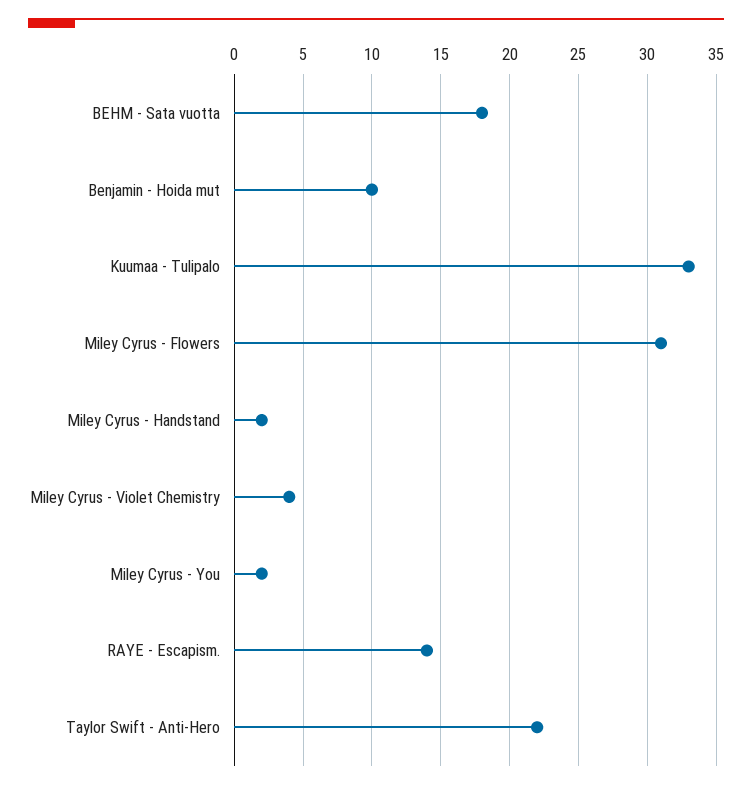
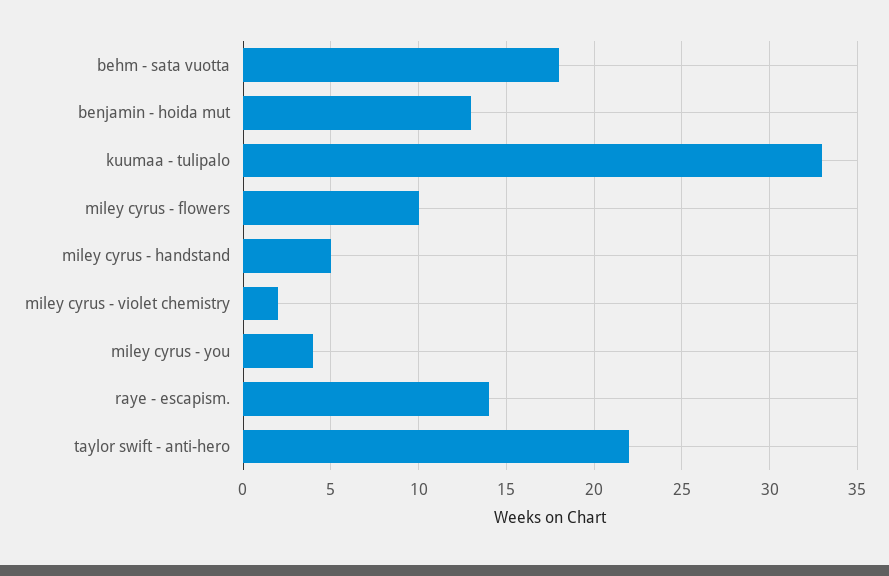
  {
    "BEHM - Sata vuotta": 18,
-   "Benjamin - Hoida mut": 10,
+   "Benjamin - Hoida mut": 13,
    "Kuumaa - Tulipalo": 33,
-   "Miley Cyrus - Flowers": 31,
+   "Miley Cyrus - Flowers": 10,
-   "Miley Cyrus - Handstand": 2,
+   "Miley Cyrus - Handstand": 5,
-   "Miley Cyrus - Violet Chemistry": 4,
+   "Miley Cyrus - Violet Chemistry": 2,
-   "Miley Cyrus - You": 2,
+   "Miley Cyrus - You": 4,
    "RAYE - Escapism.": 14,
    "Taylor Swift - Anti-Hero": 22
  }

